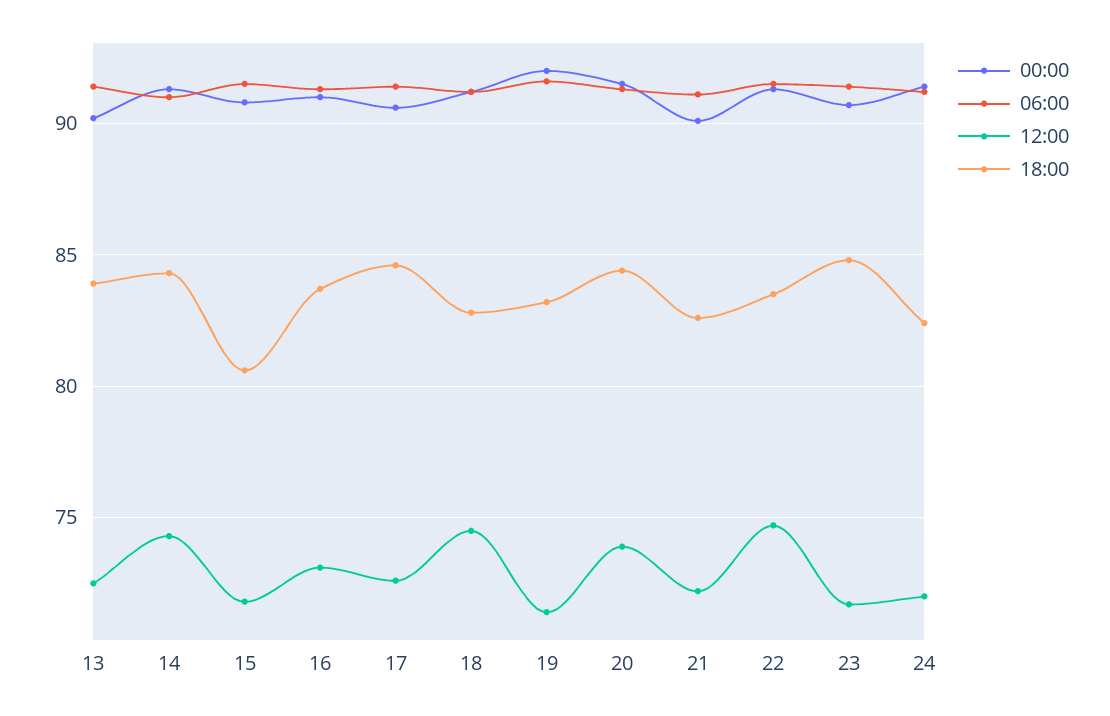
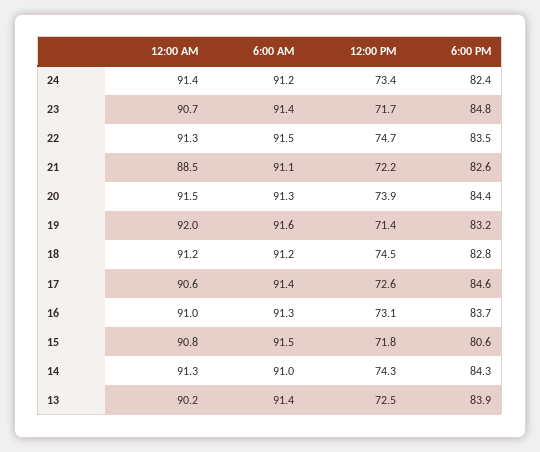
  {
    "00:00": {
      "13": 90.2,
      "14": 91.3,
      "15": 90.8,
      "16": 91,
      "17": 90.6,
      "18": 91.2,
      "19": 92,
      "20": 91.5,
-     "21": 90,
+     "21": 88.5,
      "22": 91.3,
      "23": 90.7,
      "24": 91.4
    },
    "06:00": {
      "13": 91.4,
      "14": 91,
      "15": 91.5,
      "16": 91.3,
      "17": 91.4,
      "18": 91.2,
      "19": 91.6,
      "20": 91.3,
      "21": 91.1,
      "22": 91.5,
      "23": 91.4,
      "24": 91.2
    },
    "12:00": {
      "13": 72.5,
      "14": 74.3,
      "15": 71.8,
      "16": 73.1,
      "17": 72.6,
      "18": 74.5,
      "19": 71.4,
      "20": 73.9,
      "21": 72.2,
      "22": 74.7,
      "23": 71.7,
-     "24": 72
+     "24": 73.4
    },
    "18:00": {
      "13": 83.9,
      "14": 84.3,
      "15": 80.6,
      "16": 83.7,
      "17": 84.6,
      "18": 82.8,
      "19": 83.2,
      "20": 84.4,
      "21": 82.6,
      "22": 83.5,
      "23": 84.8,
      "24": 82.4
    }
  }

